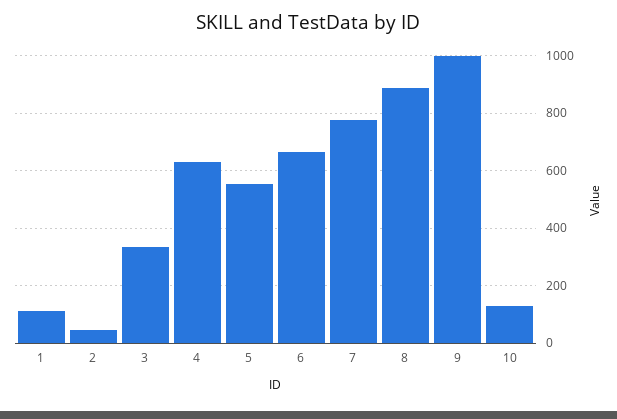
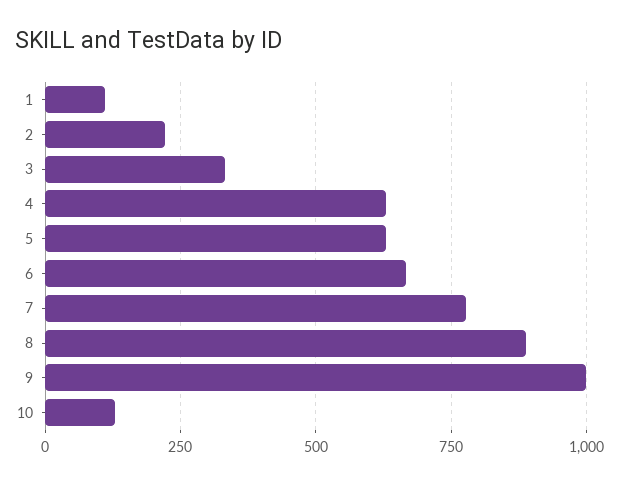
  {
    "1": 100,
-   "2": 50,
+   "2": 225,
    "3": 325,
    "4": 625,
-   "5": 550,
+   "5": 625,
    "6": 675,
    "7": 775,
    "8": 900,
    "9": 1000,
    "10": 125
  }

